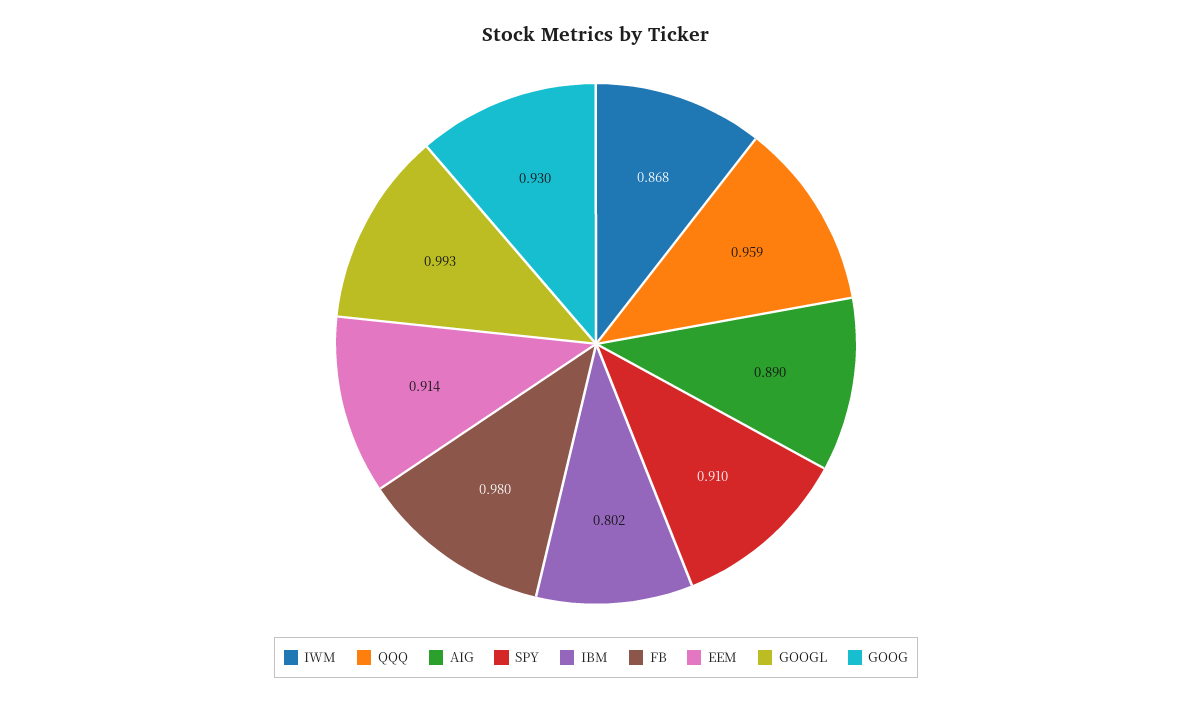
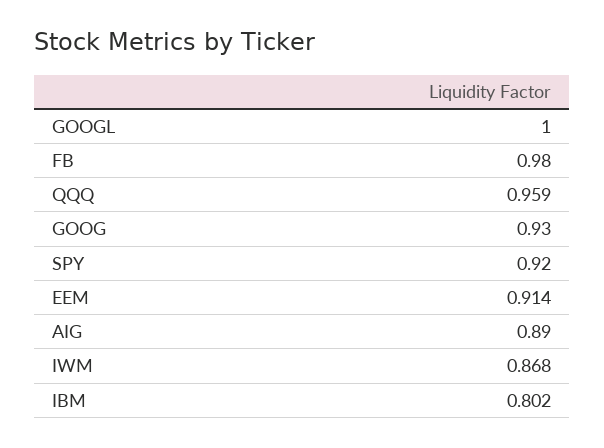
  {
    "IWM": 0.868,
    "QQQ": 0.959,
    "AIG": 0.89,
-   "SPY": 0.91,
+   "SPY": 0.92,
    "IBM": 0.802,
    "FB": 0.98,
    "EEM": 0.914,
-   "GOOGL": 0.993,
+   "GOOGL": 1,
    "GOOG": 0.93
  }

